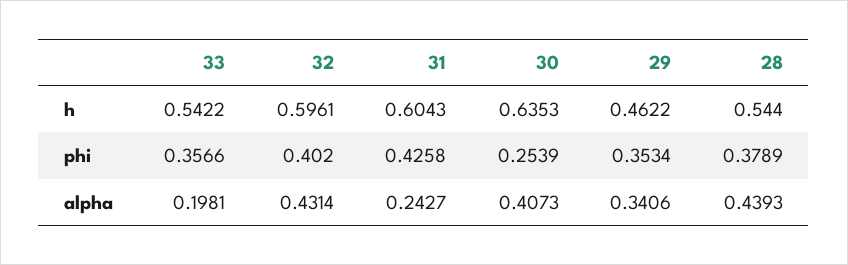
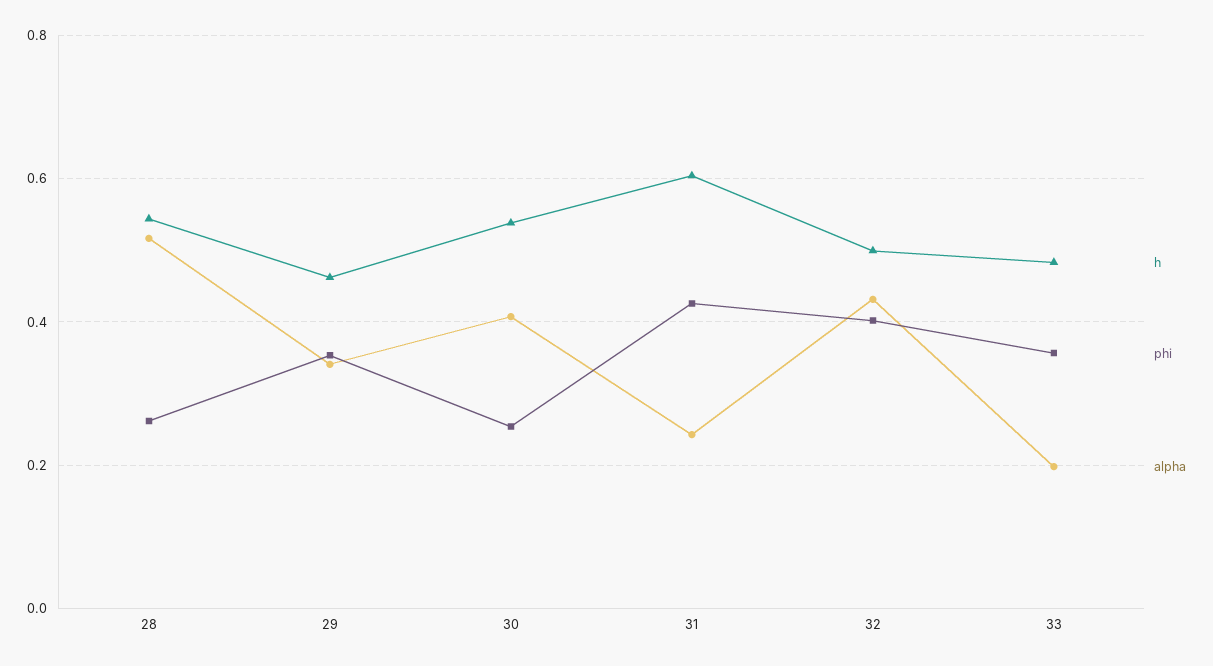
  {
    "h": {
-     "33": 0.5422,
+     "33": 0.48,
-     "32": 0.5961,
+     "32": 0.5,
      "31": 0.6043,
-     "30": 0.6353,
+     "30": 0.54,
      "29": 0.4622,
      "28": 0.544
    },
    "phi": {
      "33": 0.3566,
      "32": 0.402,
      "31": 0.4258,
      "30": 0.2539,
      "29": 0.3534,
-     "28": 0.3789
+     "28": 0.26
    },
    "alpha": {
      "33": 0.1981,
      "32": 0.4314,
      "31": 0.2427,
      "30": 0.4073,
      "29": 0.3406,
-     "28": 0.4393
+     "28": 0.52
    }
  }

